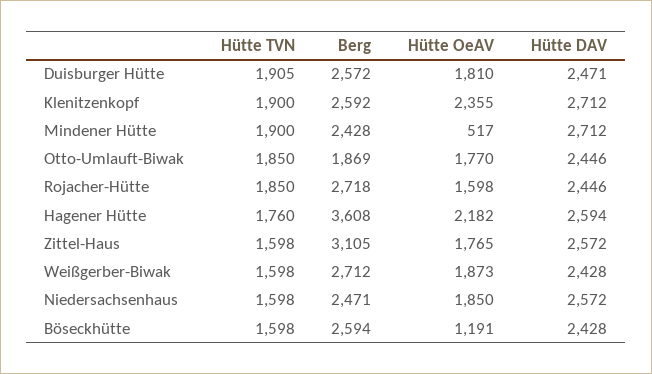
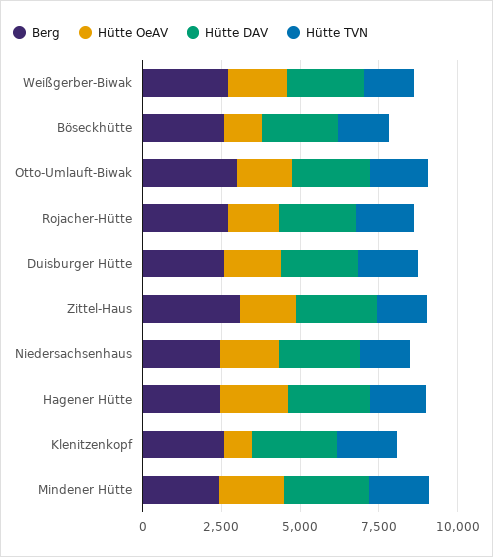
  {
    "Hütte TVN": {
      "Duisburger Hütte": 1905,
      "Klenitzenkopf": 1900,
      "Mindener Hütte": 1900,
      "Otto-Umlauft-Biwak": 1850,
      "Rojacher-Hütte": 1850,
      "Hagener Hütte": 1760,
      "Zittel-Haus": 1598,
      "Weißgerber-Biwak": 1598,
      "Niedersachsenhaus": 1598,
      "Böseckhütte": 1598
    },
    "Berg": {
      "Duisburger Hütte": 2572,
      "Klenitzenkopf": 2592,
      "Mindener Hütte": 2428,
-     "Otto-Umlauft-Biwak": 1869,
+     "Otto-Umlauft-Biwak": 3000,
      "Rojacher-Hütte": 2718,
-     "Hagener Hütte": 3608,
+     "Hagener Hütte": 2500,
      "Zittel-Haus": 3105,
      "Weißgerber-Biwak": 2712,
      "Niedersachsenhaus": 2471,
      "Böseckhütte": 2594
    },
    "Hütte OeAV": {
      "Duisburger Hütte": 1810,
-     "Klenitzenkopf": 2355,
+     "Klenitzenkopf": 1000,
-     "Mindener Hütte": 517,
+     "Mindener Hütte": 2000,
      "Otto-Umlauft-Biwak": 1770,
      "Rojacher-Hütte": 1598,
      "Hagener Hütte": 2182,
      "Zittel-Haus": 1765,
      "Weißgerber-Biwak": 1873,
      "Niedersachsenhaus": 1850,
      "Böseckhütte": 1191
    },
    "Hütte DAV": {
      "Duisburger Hütte": 2471,
      "Klenitzenkopf": 2712,
      "Mindener Hütte": 2712,
      "Otto-Umlauft-Biwak": 2446,
      "Rojacher-Hütte": 2446,
      "Hagener Hütte": 2594,
      "Zittel-Haus": 2572,
      "Weißgerber-Biwak": 2428,
      "Niedersachsenhaus": 2572,
      "Böseckhütte": 2428
    }
  }

